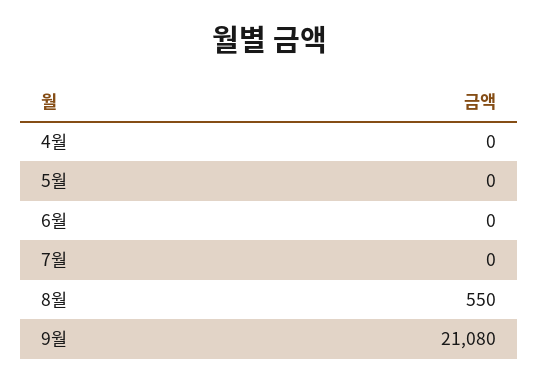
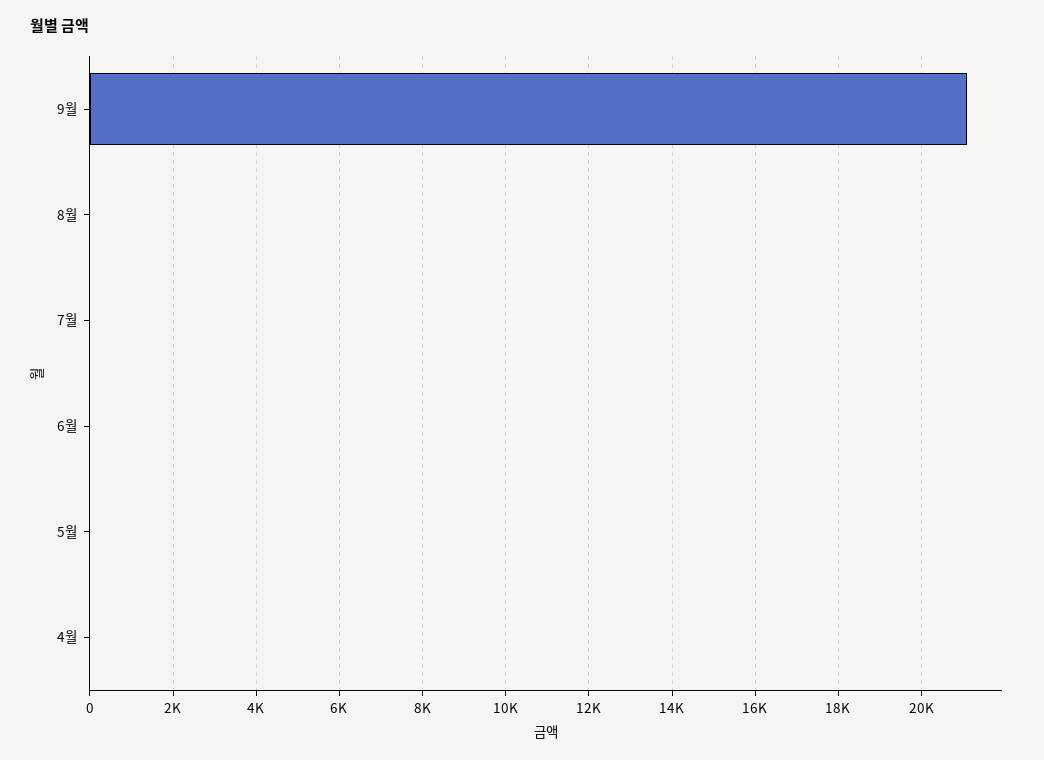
  {
    "4월": 0,
    "5월": 0,
    "6월": 0,
    "7월": 0,
-   "8월": 550,
+   "8월": 0,
    "9월": 21080
  }

